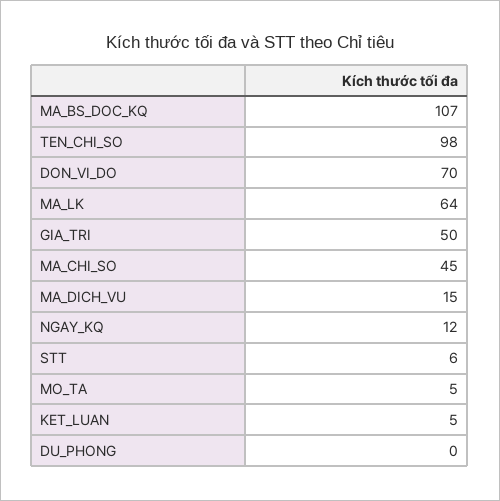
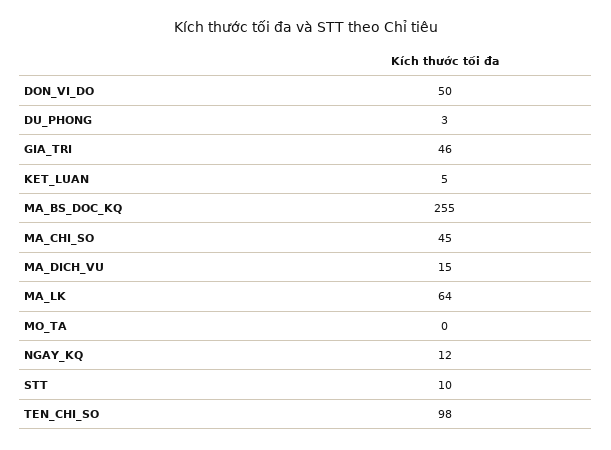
  {
-   "MA_BS_DOC_KQ": 107,
+   "MA_BS_DOC_KQ": 255,
    "TEN_CHI_SO": 98,
-   "DON_VI_DO": 70,
+   "DON_VI_DO": 50,
    "MA_LK": 64,
-   "GIA_TRI": 50,
+   "GIA_TRI": 46,
    "MA_CHI_SO": 45,
    "MA_DICH_VU": 15,
    "NGAY_KQ": 12,
-   "STT": 6,
+   "STT": 10,
-   "MO_TA": 5,
+   "MO_TA": 0,
    "KET_LUAN": 5,
-   "DU_PHONG": 0
+   "DU_PHONG": 3
  }

